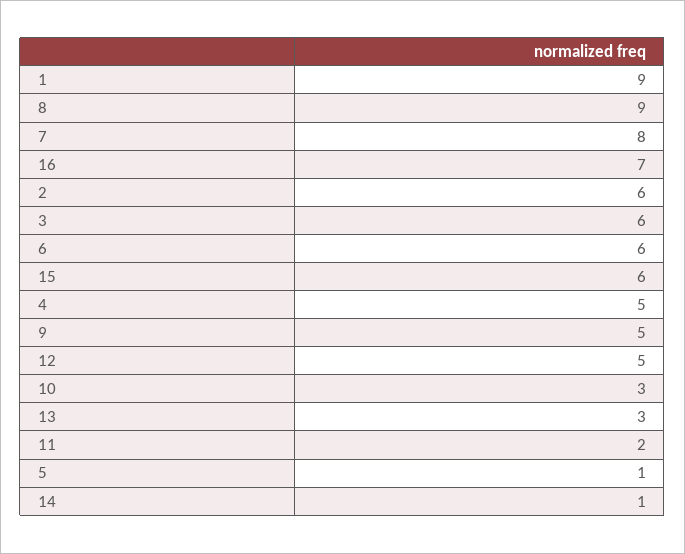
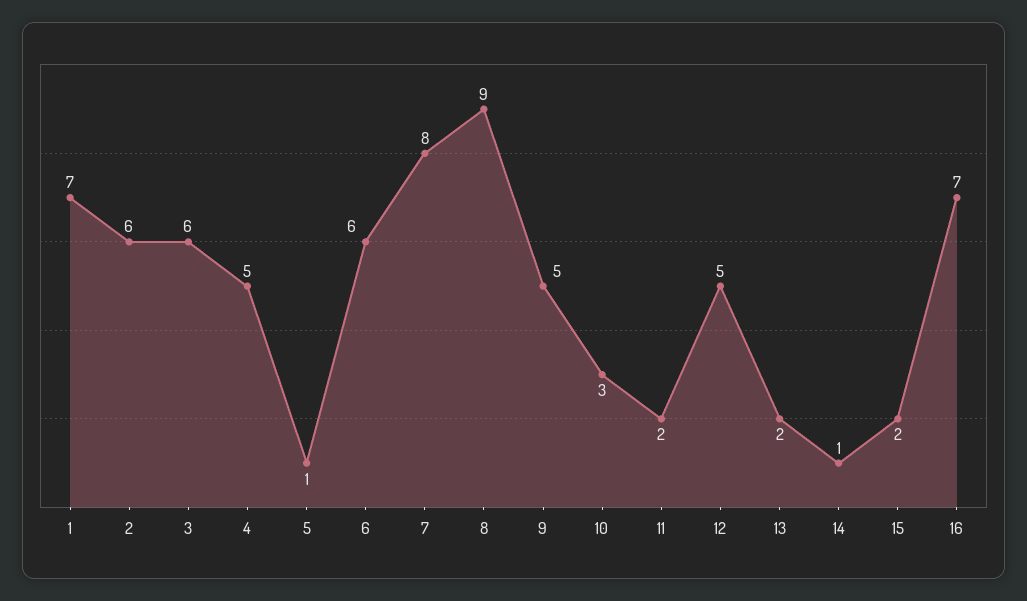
  {
-   "1": 9,
+   "1": 7,
    "8": 9,
    "7": 8,
    "16": 7,
    "2": 6,
    "3": 6,
    "6": 6,
-   "15": 6,
+   "15": 2,
    "4": 5,
    "9": 5,
    "12": 5,
    "10": 3,
-   "13": 3,
+   "13": 2,
    "11": 2,
    "5": 1,
    "14": 1
  }

